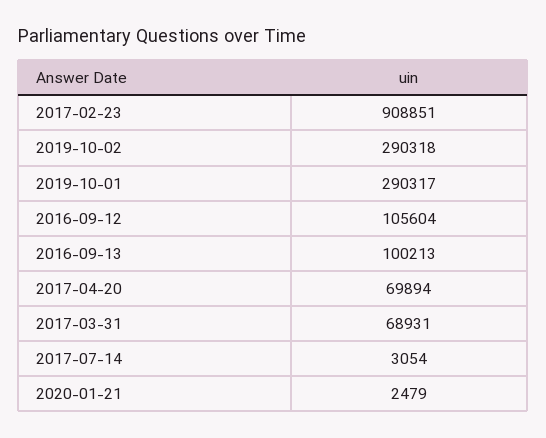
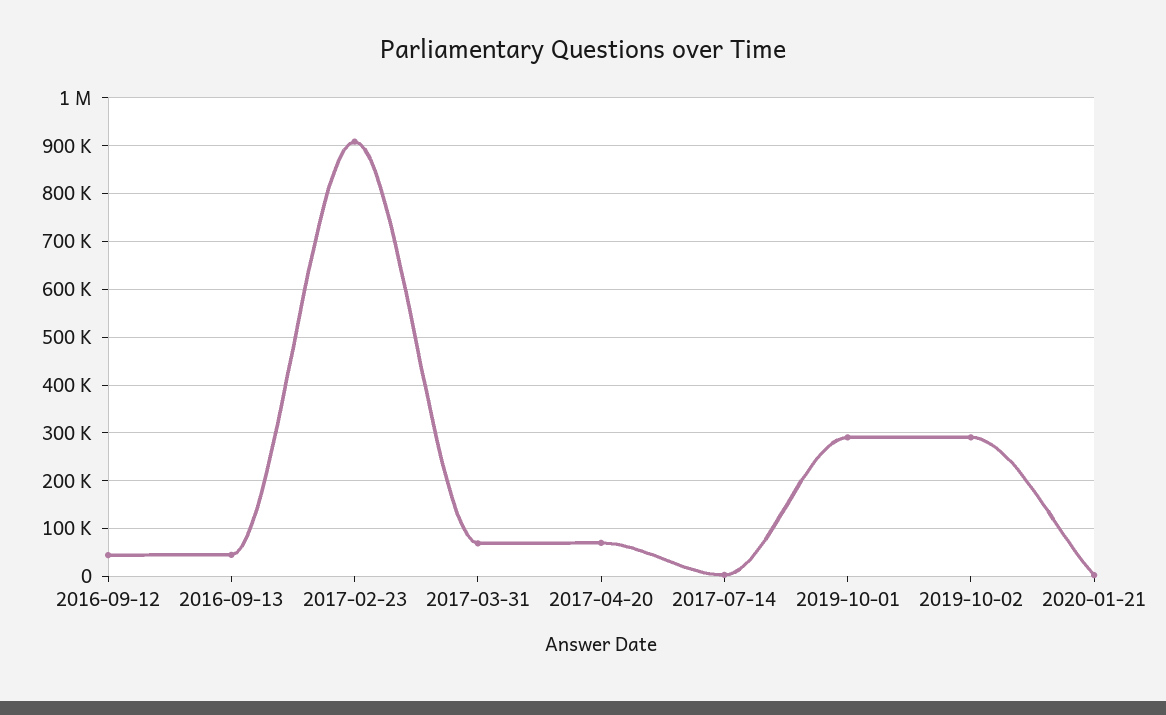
  {
    "2017-02-23": 908851,
    "2019-10-02": 290318,
    "2019-10-01": 290317,
-   "2016-09-12": 105604,
+   "2016-09-12": 40000,
-   "2016-09-13": 100213,
+   "2016-09-13": 40000,
    "2017-04-20": 69894,
    "2017-03-31": 68931,
    "2017-07-14": 3054,
    "2020-01-21": 2479
  }

